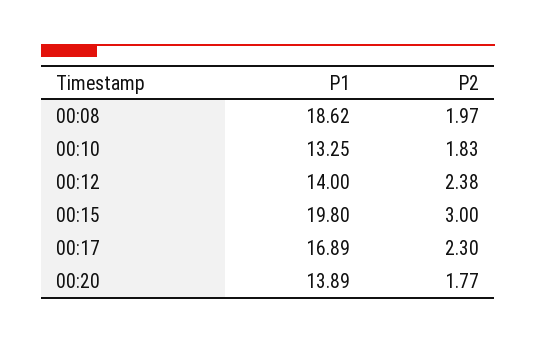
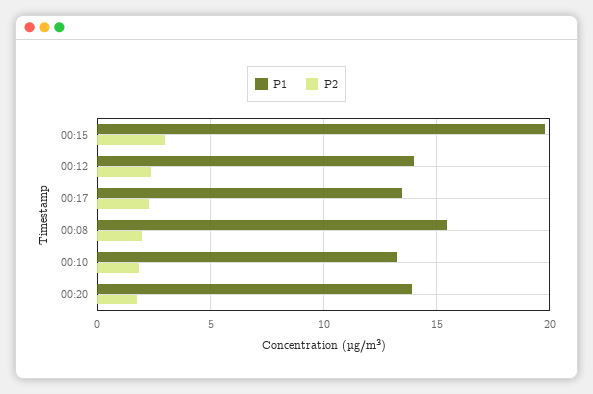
  {
    "P1": {
-     "00:08": 18.62,
+     "00:08": 15.5,
      "00:10": 13.25,
      "00:12": 14,
      "00:15": 19.8,
-     "00:17": 16.89,
+     "00:17": 13.5,
      "00:20": 13.89
    },
    "P2": {
      "00:08": 1.97,
      "00:10": 1.83,
      "00:12": 2.38,
      "00:15": 3,
      "00:17": 2.3,
      "00:20": 1.77
    }
  }

